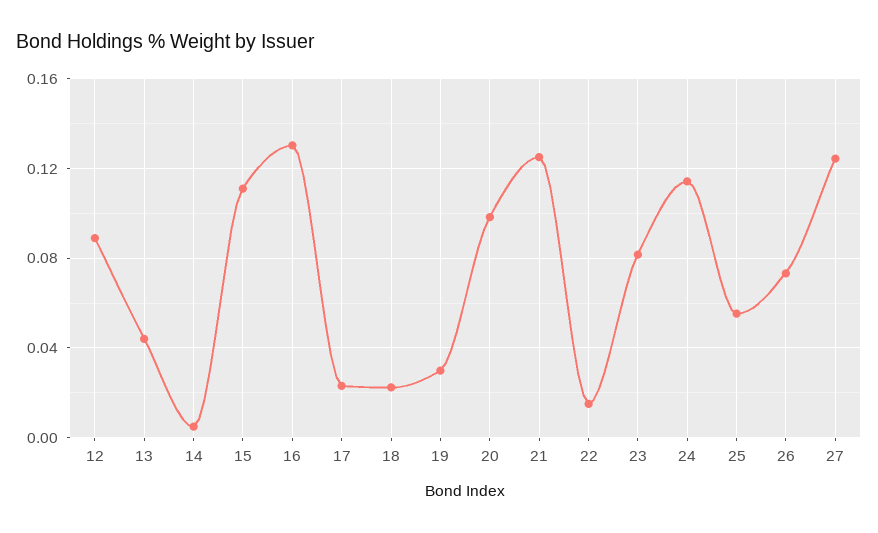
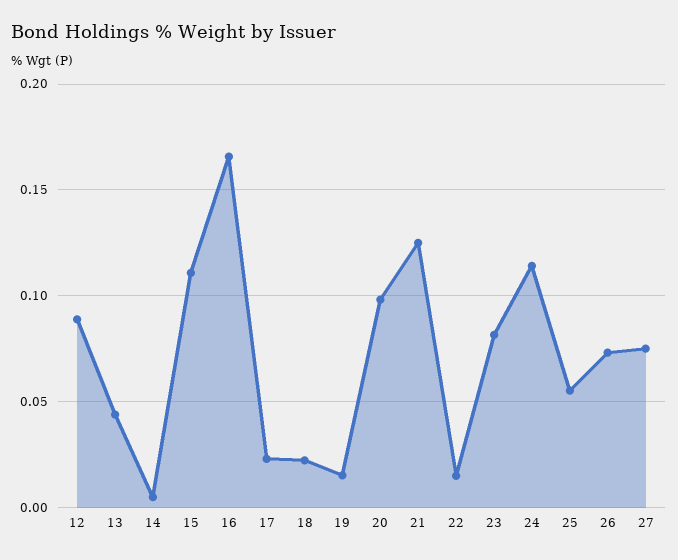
  {
    "12": 0.09,
    "13": 0.045,
    "14": 0.005,
    "15": 0.11,
-   "16": 0.13,
+   "16": 0.165,
    "17": 0.025,
    "18": 0.02,
-   "19": 0.03,
+   "19": 0.015,
    "20": 0.1,
    "21": 0.125,
    "22": 0.015,
    "23": 0.08,
    "24": 0.115,
    "25": 0.055,
    "26": 0.075,
-   "27": 0.125
+   "27": 0.075
  }

